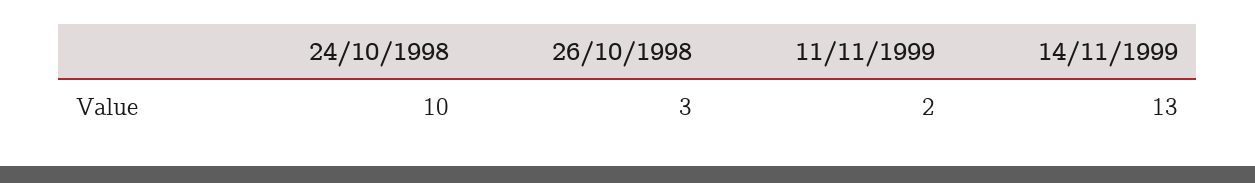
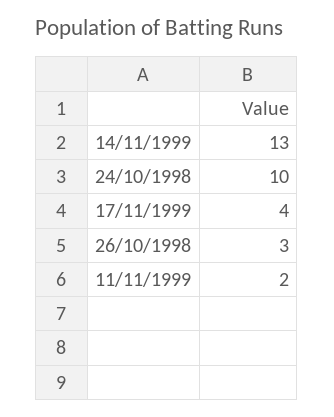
  {
    "24/10/1998": 10,
    "26/10/1998": 3,
    "11/11/1999": 2,
-   "14/11/1999": 13
+   "14/11/1999": 13,
+   "17/11/1999": 4
  }

